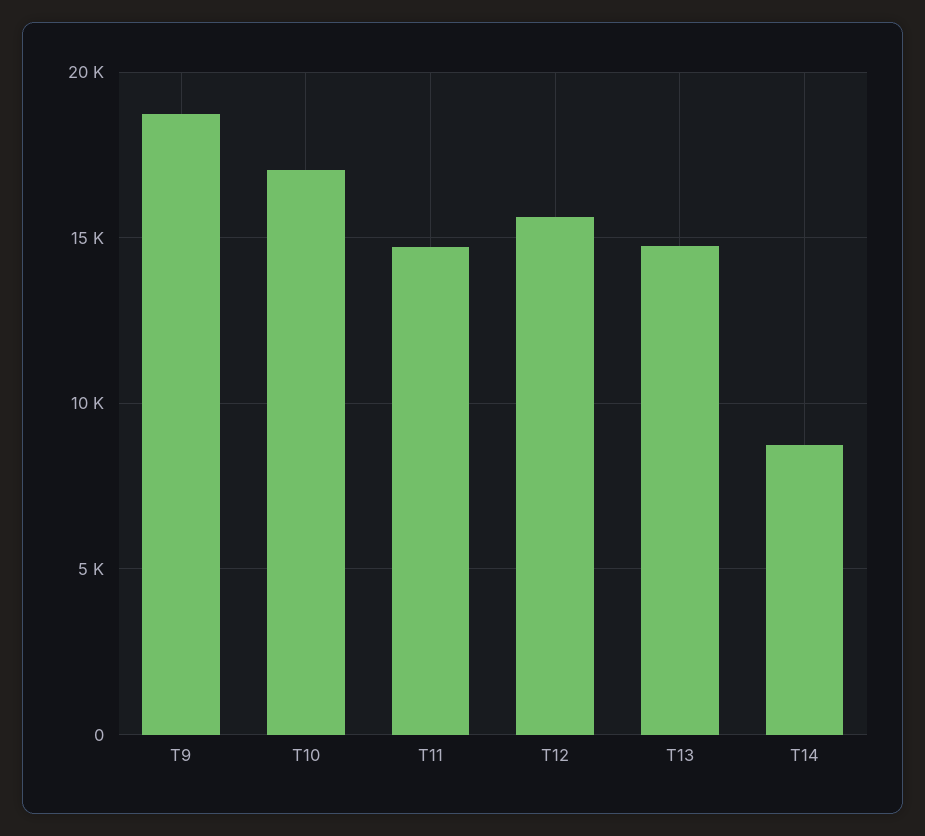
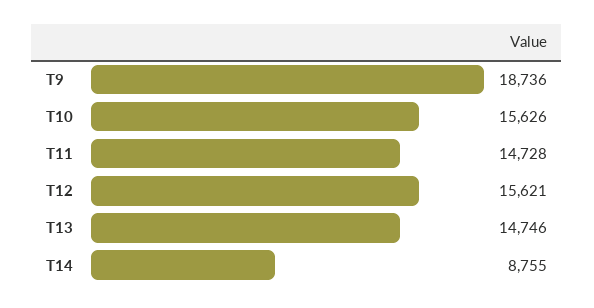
  {
    "T9": 18736,
-   "T10": 17000,
+   "T10": 15626,
    "T11": 14728,
    "T12": 15621,
    "T13": 14746,
    "T14": 8755
  }

